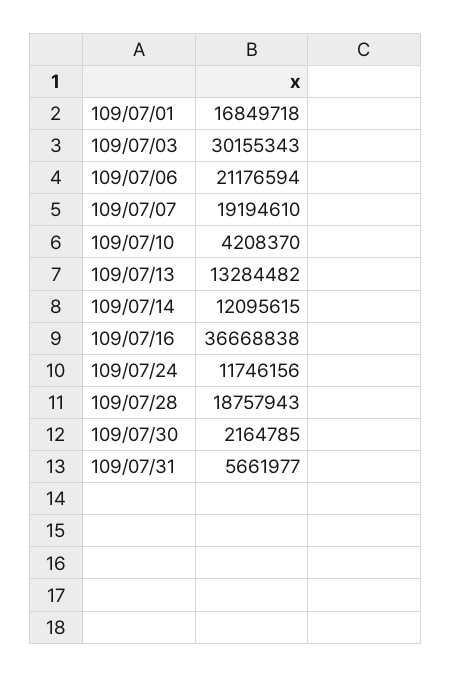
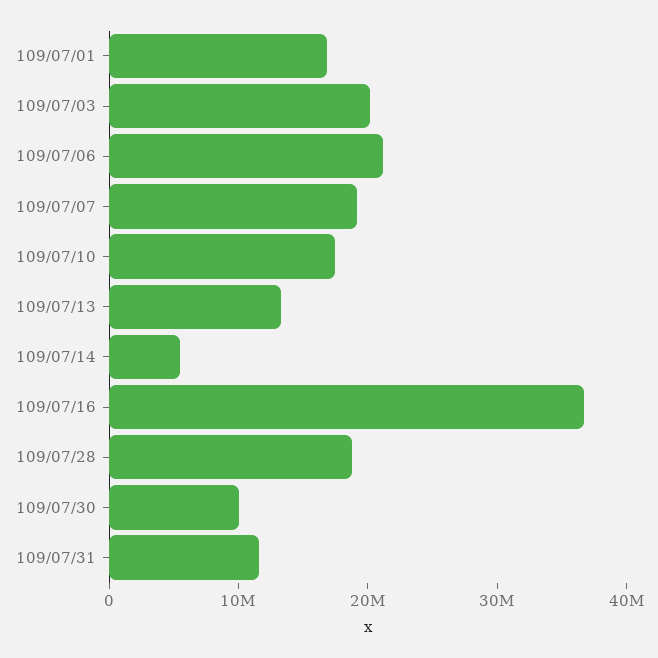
  {
    "109/07/01": 16849718,
-   "109/07/03": 30155343,
+   "109/07/03": 20000000,
    "109/07/06": 21176594,
    "109/07/07": 19194610,
-   "109/07/10": 4208370,
+   "109/07/10": 18000000,
    "109/07/13": 13284482,
-   "109/07/14": 12095615,
+   "109/07/14": 6000000,
    "109/07/16": 36668838,
-   "109/07/24": 11746156,
    "109/07/28": 18757943,
-   "109/07/30": 2164785,
+   "109/07/30": 10000000,
-   "109/07/31": 5661977
+   "109/07/31": 12000000
  }

